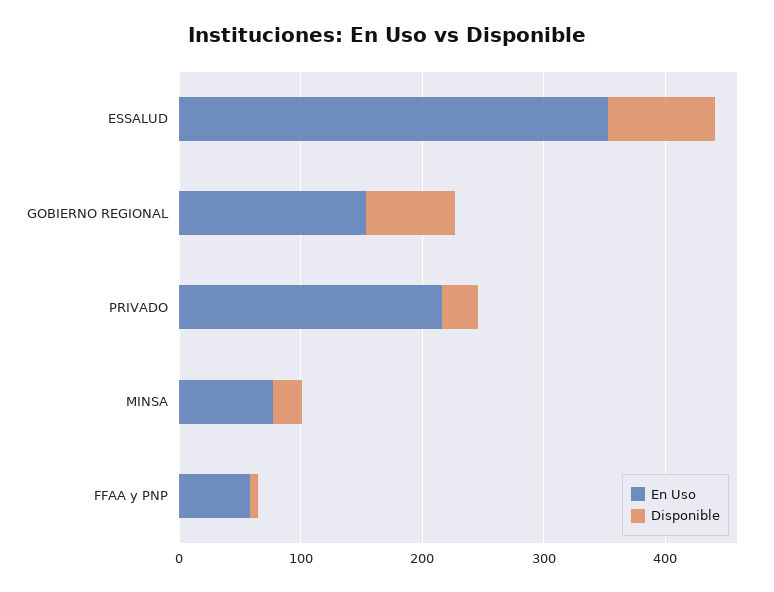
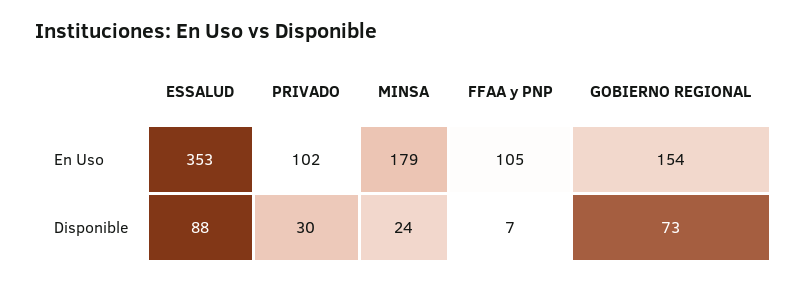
  {
    "En Uso": {
      "ESSALUD": 353,
      "GOBIERNO REGIONAL": 154,
-     "PRIVADO": 220,
+     "PRIVADO": 102,
-     "MINSA": 80,
+     "MINSA": 179,
-     "FFAA y PNP": 60
+     "FFAA y PNP": 105
    },
    "Disponible": {
      "ESSALUD": 88,
      "GOBIERNO REGIONAL": 73,
      "PRIVADO": 30,
      "MINSA": 24,
      "FFAA y PNP": 7
    }
  }

